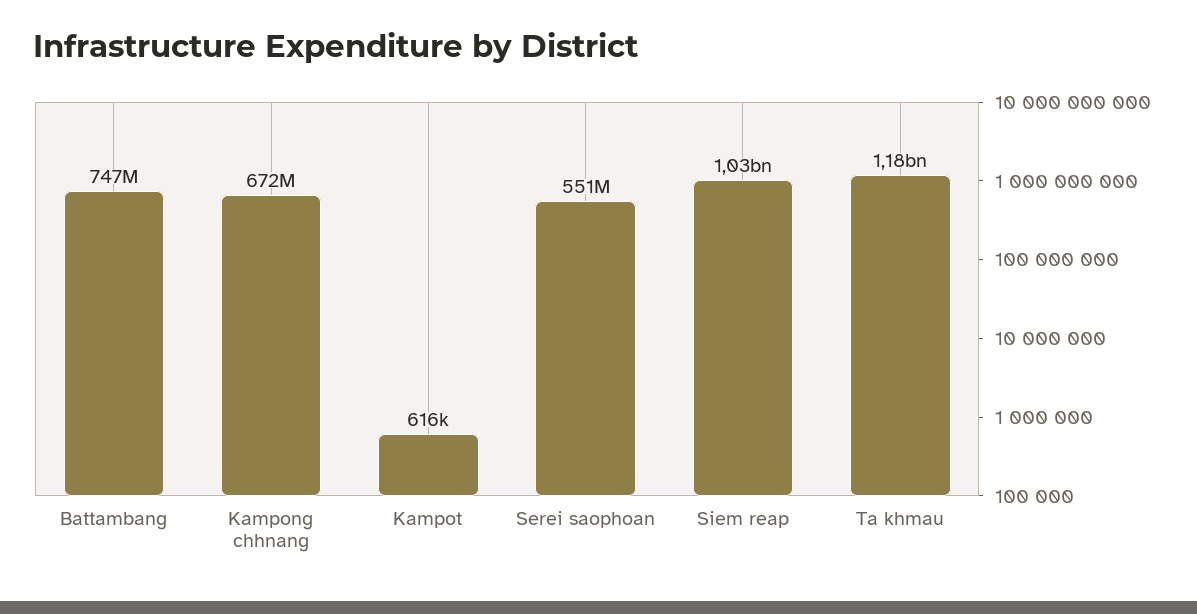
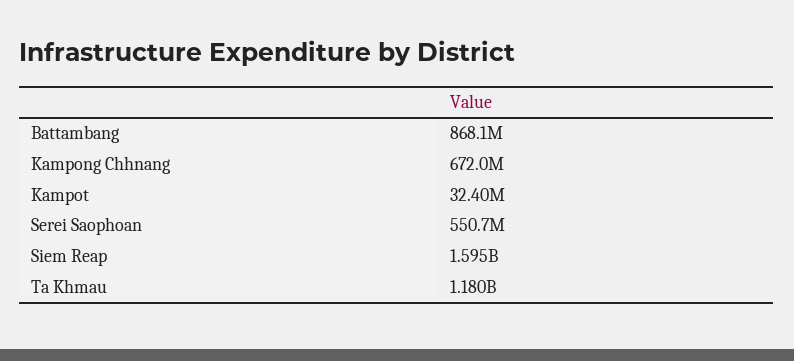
  {
-   "Battambang": 747000000,
+   "Battambang": 868100000,
    "Kampong chhnang": 672000000,
-   "Kampot": 616000,
+   "Kampot": 32400000,
    "Serei saophoan": 550700000,
-   "Siem reap": 1030000000,
+   "Siem reap": 1595000000,
    "Ta khmau": 1180000000
  }

